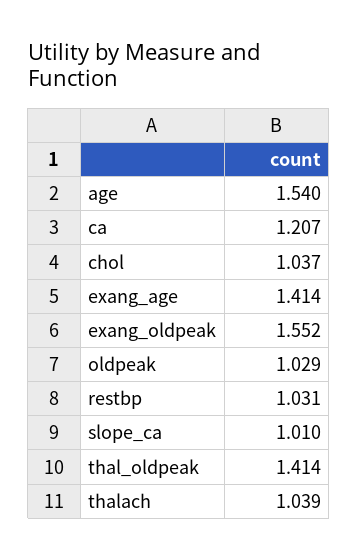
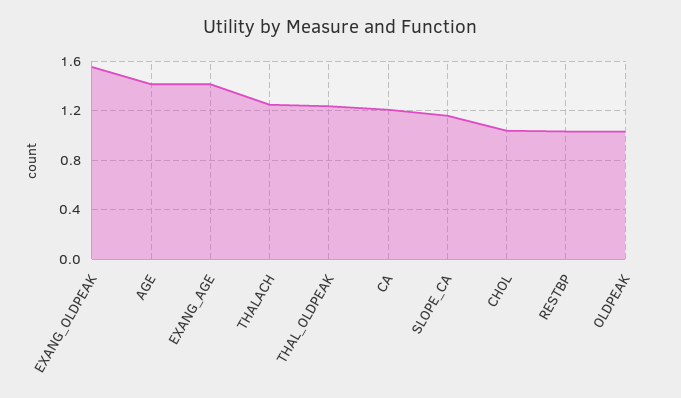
  {
-   "age": 1.54,
+   "age": 1.4,
    "ca": 1.207,
    "chol": 1.037,
    "exang_age": 1.414,
    "exang_oldpeak": 1.552,
    "oldpeak": 1.029,
    "restbp": 1.031,
-   "slope_ca": 1.01,
+   "slope_ca": 1.15,
-   "thal_oldpeak": 1.414,
+   "thal_oldpeak": 1.25,
-   "thalach": 1.039
+   "thalach": 1.25
  }

